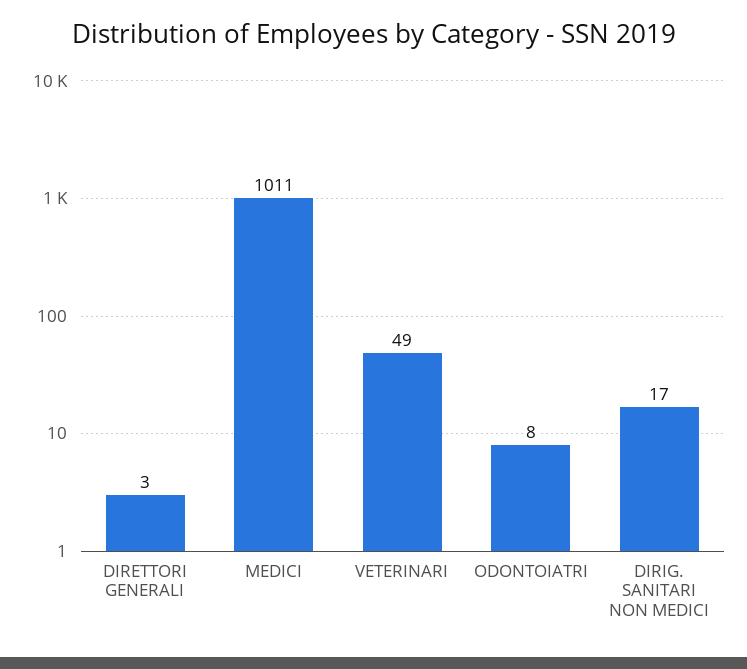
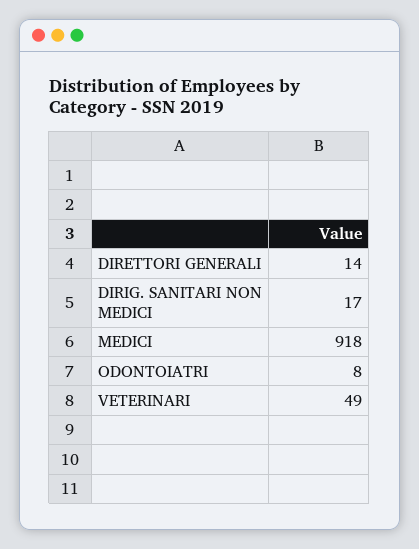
  {
-   "DIRETTORI GENERALI": 3,
+   "DIRETTORI GENERALI": 14,
-   "MEDICI": 1011,
+   "MEDICI": 918,
    "VETERINARI": 49,
    "ODONTOIATRI": 8,
    "DIRIG. SANITARI NON MEDICI": 17
  }

